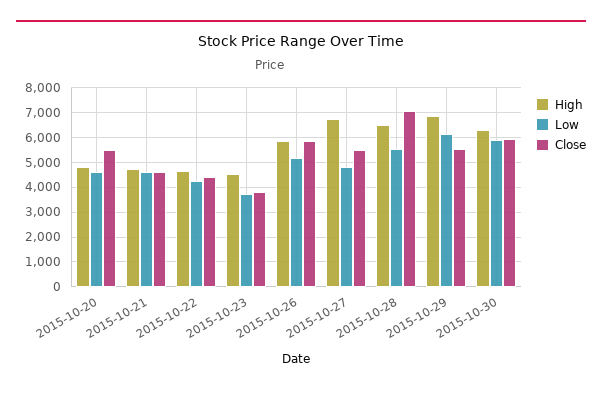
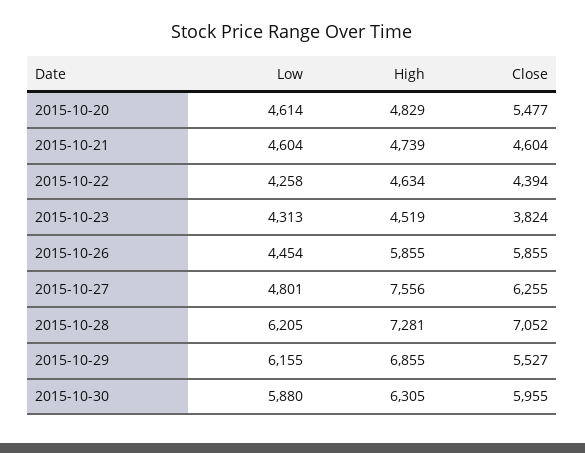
  {
    "High": {
      "2015-10-20": 4829,
      "2015-10-21": 4739,
      "2015-10-22": 4634,
      "2015-10-23": 4519,
      "2015-10-26": 5855,
-     "2015-10-27": 6750,
+     "2015-10-27": 7556,
-     "2015-10-28": 6500,
+     "2015-10-28": 7281,
      "2015-10-29": 6855,
      "2015-10-30": 6305
    },
    "Low": {
      "2015-10-20": 4614,
      "2015-10-21": 4604,
      "2015-10-22": 4258,
-     "2015-10-23": 3750,
+     "2015-10-23": 4313,
-     "2015-10-26": 5250,
+     "2015-10-26": 4454,
      "2015-10-27": 4801,
-     "2015-10-28": 5500,
+     "2015-10-28": 6205,
      "2015-10-29": 6155,
      "2015-10-30": 5880
    },
    "Close": {
      "2015-10-20": 5477,
      "2015-10-21": 4604,
      "2015-10-22": 4394,
      "2015-10-23": 3824,
      "2015-10-26": 5855,
-     "2015-10-27": 5500,
+     "2015-10-27": 6255,
      "2015-10-28": 7052,
      "2015-10-29": 5527,
      "2015-10-30": 5955
    }
  }

